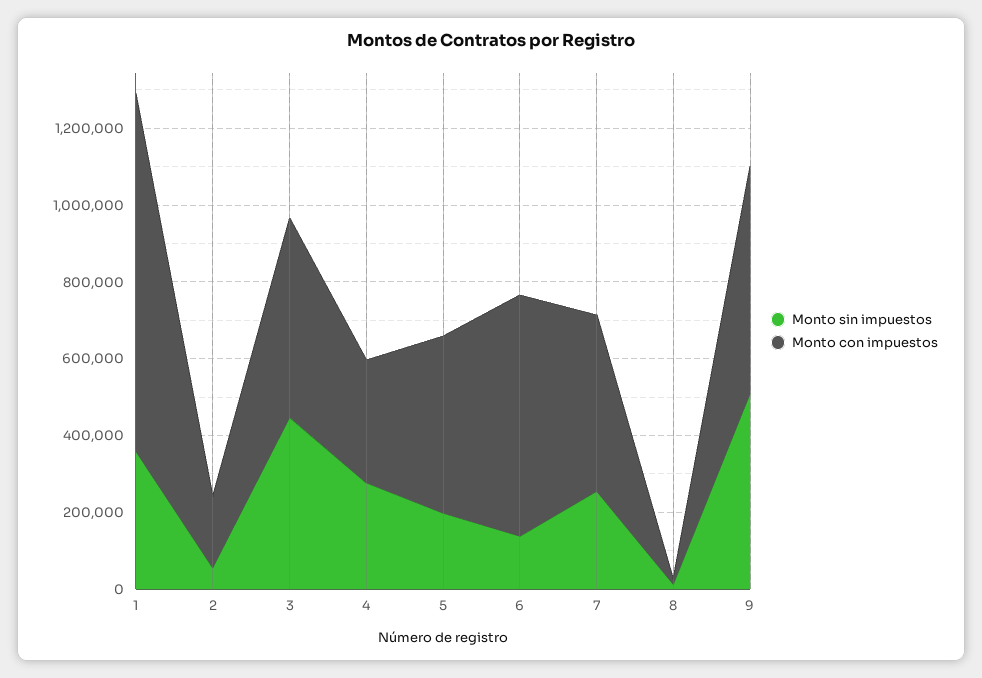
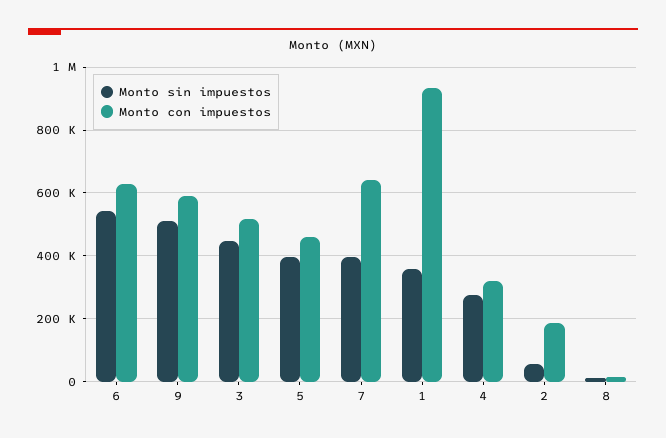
  {
    "Monto sin impuestos": {
      "1": 360000,
      "2": 60000,
      "3": 440000,
      "4": 280000,
-     "5": 200000,
+     "5": 400000,
-     "6": 150000,
+     "6": 540000,
-     "7": 250000,
+     "7": 400000,
      "8": 20000,
      "9": 500000
    },
    "Monto con impuestos": {
      "1": 940000,
      "2": 180000,
      "3": 520000,
      "4": 320000,
      "5": 460000,
      "6": 620000,
-     "7": 450000,
+     "7": 640000,
      "8": 20000,
      "9": 600000
    }
  }

